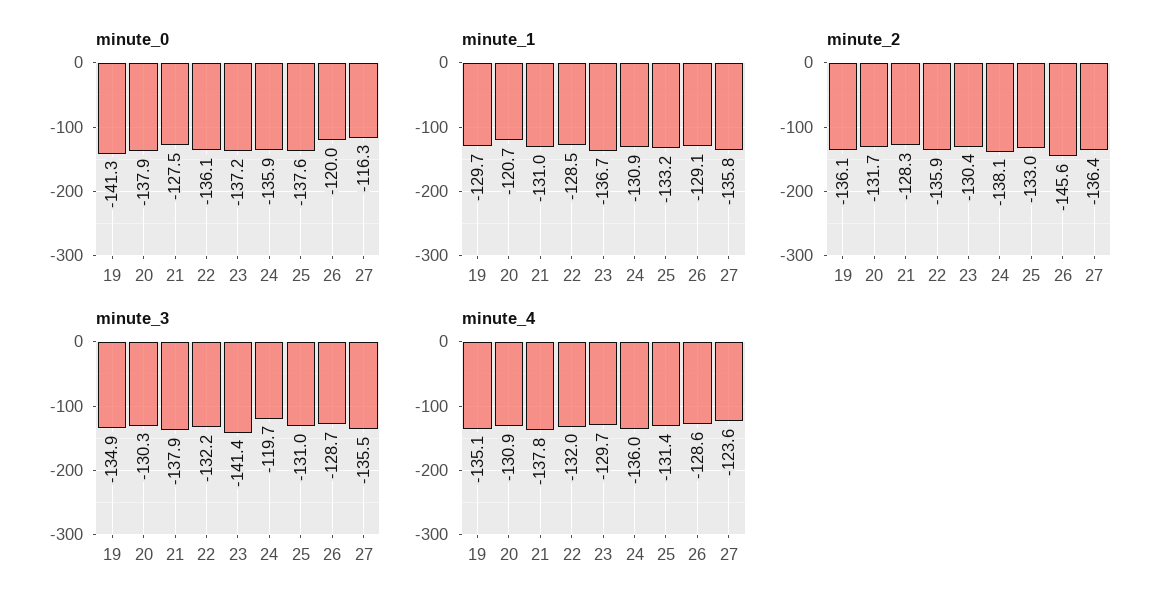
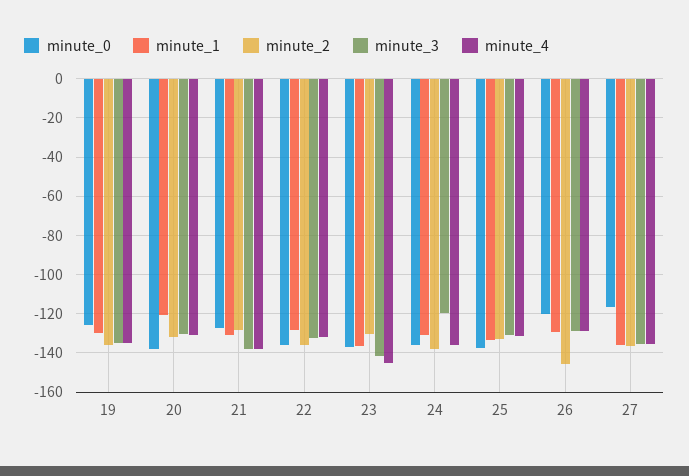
  {
    "minute_0": {
-     "19": -141.3,
+     "19": -125,
      "20": -137.9,
      "21": -127.5,
      "22": -136.1,
      "23": -137.2,
      "24": -135.9,
      "25": -137.6,
      "26": -120,
      "27": -116.3
    },
    "minute_1": {
      "19": -129.7,
      "20": -120.7,
      "21": -131,
      "22": -128.5,
      "23": -136.7,
      "24": -130.9,
      "25": -133.2,
      "26": -129.1,
      "27": -135.8
    },
    "minute_2": {
      "19": -136.1,
      "20": -131.7,
      "21": -128.3,
      "22": -135.9,
      "23": -130.4,
      "24": -138.1,
      "25": -133,
      "26": -145.6,
      "27": -136.4
    },
    "minute_3": {
      "19": -134.9,
      "20": -130.3,
      "21": -137.9,
      "22": -132.2,
      "23": -141.4,
      "24": -119.7,
      "25": -131,
      "26": -128.7,
      "27": -135.5
    },
    "minute_4": {
      "19": -135.1,
      "20": -130.9,
      "21": -137.8,
      "22": -132,
-     "23": -129.7,
+     "23": -145,
      "24": -136,
      "25": -131.4,
      "26": -128.6,
-     "27": -123.6
+     "27": -135
    }
  }

